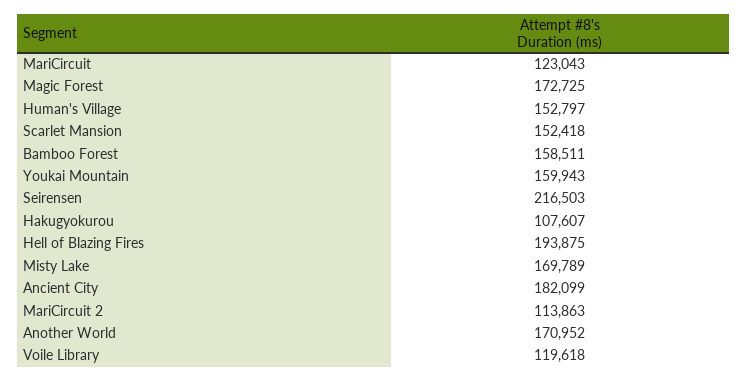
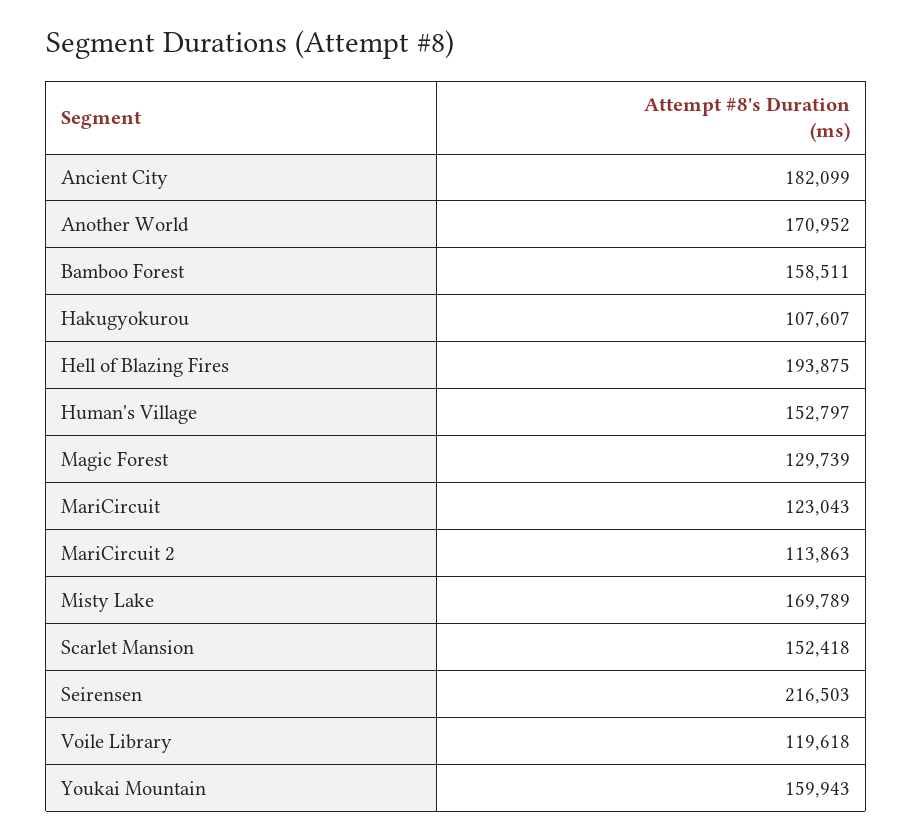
  {
    "MariCircuit": 123043,
-   "Magic Forest": 172725,
+   "Magic Forest": 129739,
    "Human's Village": 152797,
    "Scarlet Mansion": 152418,
    "Bamboo Forest": 158511,
    "Youkai Mountain": 159943,
    "Seirensen": 216503,
    "Hakugyokurou": 107607,
    "Hell of Blazing Fires": 193875,
    "Misty Lake": 169789,
    "Ancient City": 182099,
    "MariCircuit 2": 113863,
    "Another World": 170952,
    "Voile Library": 119618
  }

